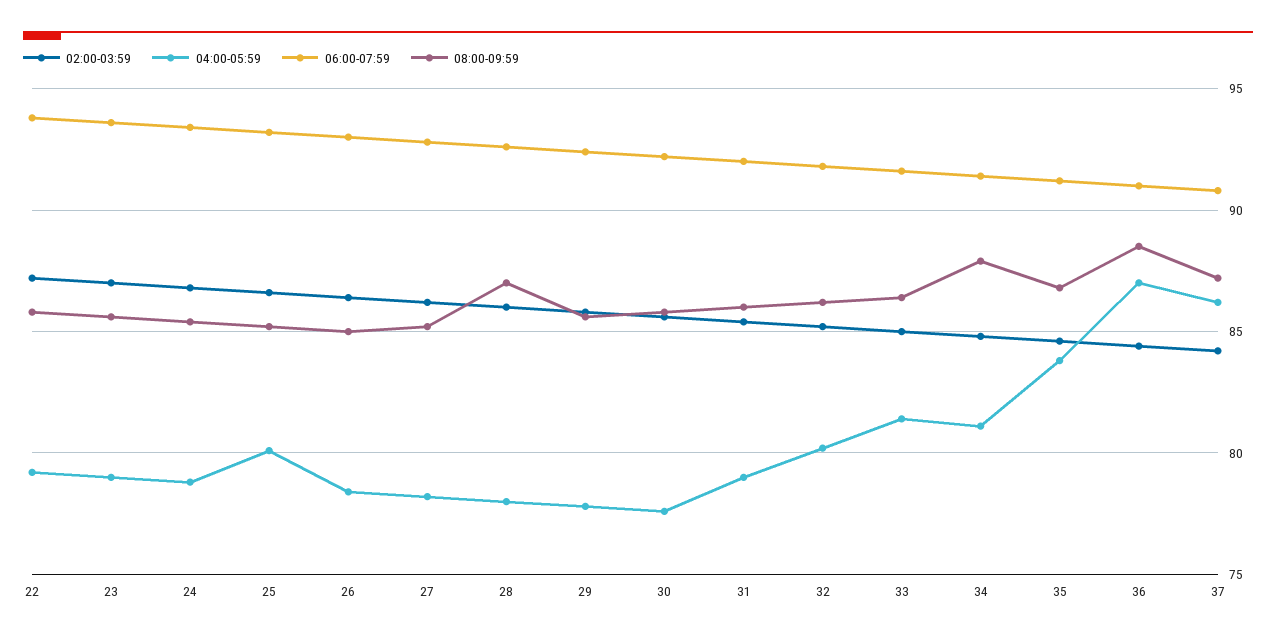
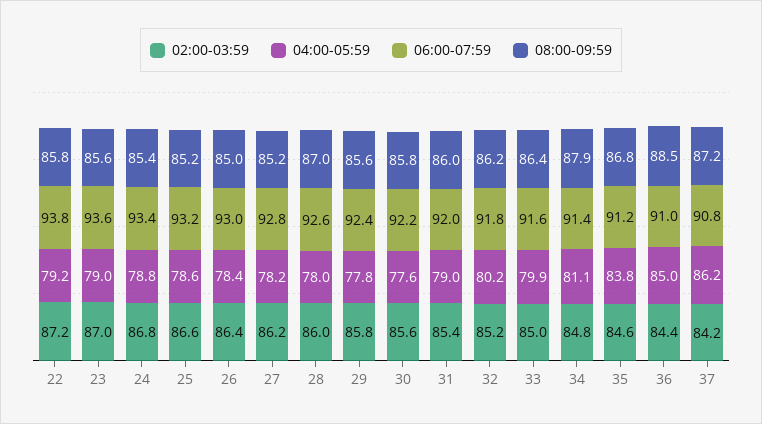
  {
    "02:00-03:59": {
      "22": 87.2,
      "23": 87,
      "24": 86.8,
      "25": 86.6,
      "26": 86.4,
      "27": 86.2,
      "28": 86,
      "29": 85.8,
      "30": 85.6,
      "31": 85.4,
      "32": 85.2,
      "33": 85,
      "34": 84.8,
      "35": 84.6,
      "36": 84.4,
      "37": 84.2
    },
    "04:00-05:59": {
      "22": 79.2,
      "23": 79,
      "24": 78.8,
-     "25": 80,
+     "25": 78.6,
      "26": 78.4,
      "27": 78.2,
      "28": 78,
      "29": 77.8,
      "30": 77.6,
      "31": 79,
      "32": 80.2,
-     "33": 81.5,
+     "33": 79.9,
      "34": 81.1,
      "35": 83.8,
-     "36": 87,
+     "36": 85,
      "37": 86.2
    },
    "06:00-07:59": {
      "22": 93.8,
      "23": 93.6,
      "24": 93.4,
      "25": 93.2,
      "26": 93,
      "27": 92.8,
      "28": 92.6,
      "29": 92.4,
      "30": 92.2,
      "31": 92,
      "32": 91.8,
      "33": 91.6,
      "34": 91.4,
      "35": 91.2,
      "36": 91,
      "37": 90.8
    },
    "08:00-09:59": {
      "22": 85.8,
      "23": 85.6,
      "24": 85.4,
      "25": 85.2,
      "26": 85,
      "27": 85.2,
      "28": 87,
      "29": 85.6,
      "30": 85.8,
      "31": 86,
      "32": 86.2,
      "33": 86.4,
      "34": 87.9,
      "35": 86.8,
      "36": 88.5,
      "37": 87.2
    }
  }

